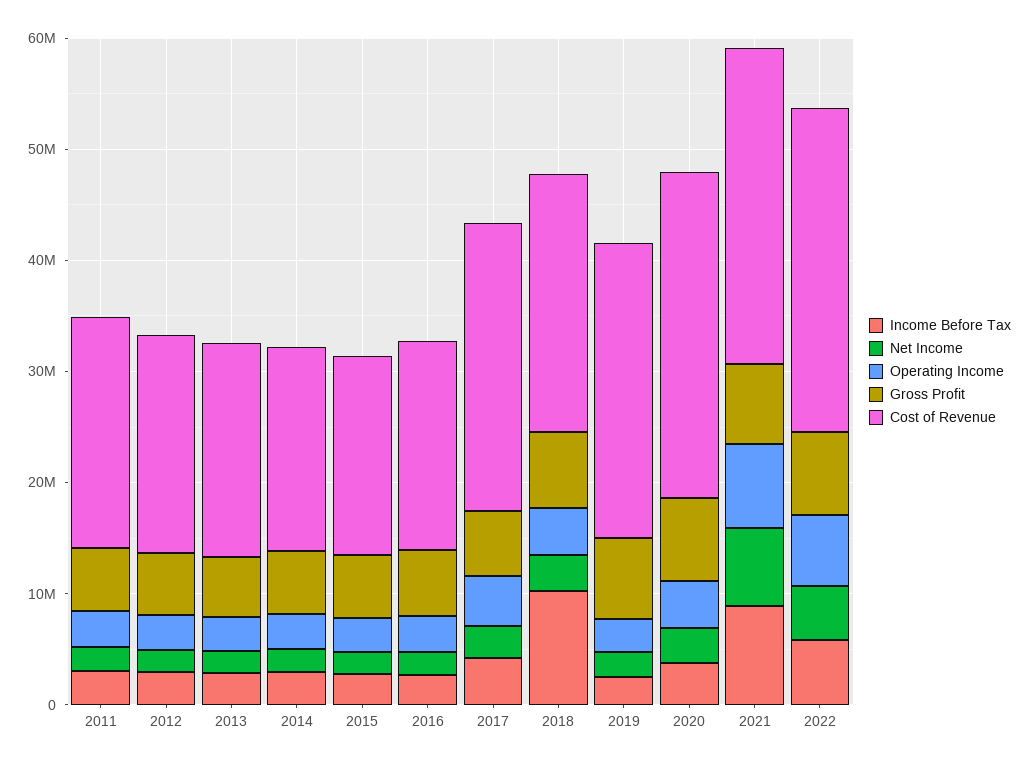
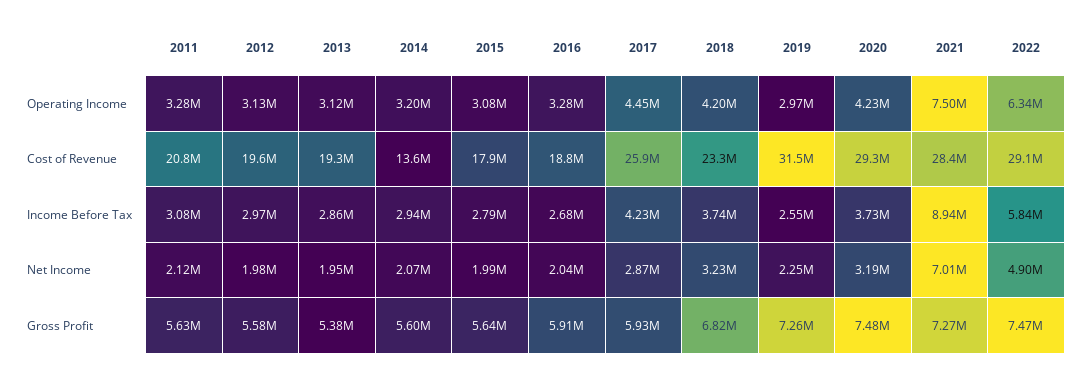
  {
    "Income Before Tax": {
      "2011": 3080000,
      "2012": 2970000,
      "2013": 2860000,
      "2014": 2940000,
      "2015": 2790000,
      "2016": 2680000,
      "2017": 4230000,
-     "2018": 10000000,
+     "2018": 3740000,
      "2019": 2550000,
      "2020": 3730000,
      "2021": 8940000,
      "2022": 5840000
    },
    "Net Income": {
      "2011": 2120000,
      "2012": 1980000,
      "2013": 1950000,
      "2014": 2070000,
      "2015": 1990000,
      "2016": 2040000,
      "2017": 2870000,
      "2018": 3230000,
      "2019": 2250000,
      "2020": 3190000,
      "2021": 7010000,
      "2022": 4900000
    },
    "Operating Income": {
      "2011": 3280000,
      "2012": 3130000,
      "2013": 3120000,
      "2014": 3200000,
      "2015": 3080000,
      "2016": 3280000,
      "2017": 4450000,
      "2018": 4200000,
      "2019": 2970000,
      "2020": 4230000,
      "2021": 7500000,
      "2022": 6340000
    },
    "Gross Profit": {
      "2011": 5630000,
      "2012": 5580000,
      "2013": 5380000,
      "2014": 5600000,
      "2015": 5640000,
      "2016": 5910000,
      "2017": 5930000,
      "2018": 6820000,
      "2019": 7260000,
      "2020": 7480000,
      "2021": 7270000,
      "2022": 7470000
    },
    "Cost of Revenue": {
      "2011": 20800000,
      "2012": 19600000,
      "2013": 19300000,
-     "2014": 18000000,
+     "2014": 13600000,
      "2015": 17900000,
      "2016": 18800000,
      "2017": 25900000,
      "2018": 23300000,
-     "2019": 26000000,
+     "2019": 31500000,
      "2020": 29300000,
      "2021": 28400000,
      "2022": 29100000
    }
  }

